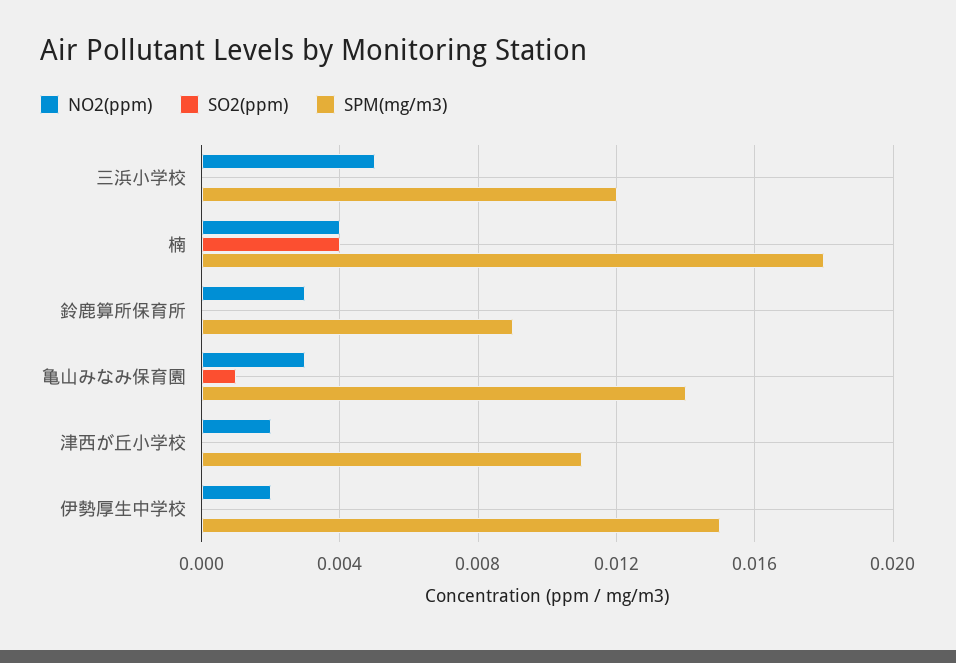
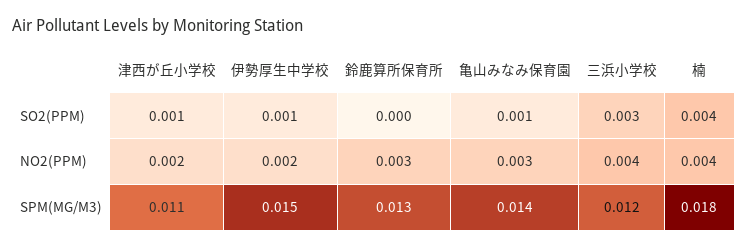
  {
    "NO2(ppm)": {
-     "三浜小学校": 0.005,
+     "三浜小学校": 0.004,
      "楠": 0.004,
      "鈴鹿算所保育所": 0.003,
      "亀山みなみ保育園": 0.003,
      "津西が丘小学校": 0.002,
      "伊勢厚生中学校": 0.002
    },
    "SO2(ppm)": {
-     "三浜小学校": 0,
+     "三浜小学校": 0.003,
      "楠": 0.004,
      "鈴鹿算所保育所": 0,
      "亀山みなみ保育園": 0.001,
-     "津西が丘小学校": 0,
+     "津西が丘小学校": 0.001,
-     "伊勢厚生中学校": 0
+     "伊勢厚生中学校": 0.001
    },
    "SPM(mg/m3)": {
      "三浜小学校": 0.012,
      "楠": 0.018,
-     "鈴鹿算所保育所": 0.009,
+     "鈴鹿算所保育所": 0.013,
      "亀山みなみ保育園": 0.014,
      "津西が丘小学校": 0.011,
      "伊勢厚生中学校": 0.015
    }
  }

